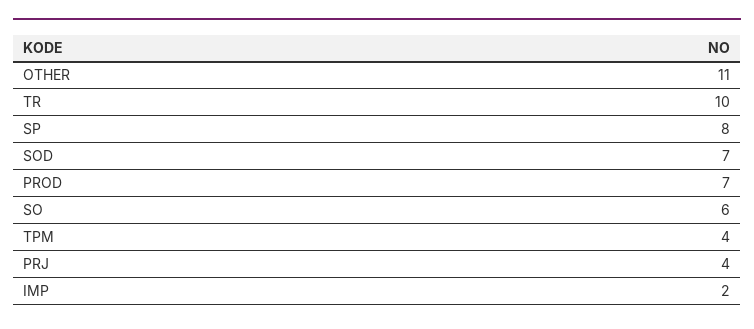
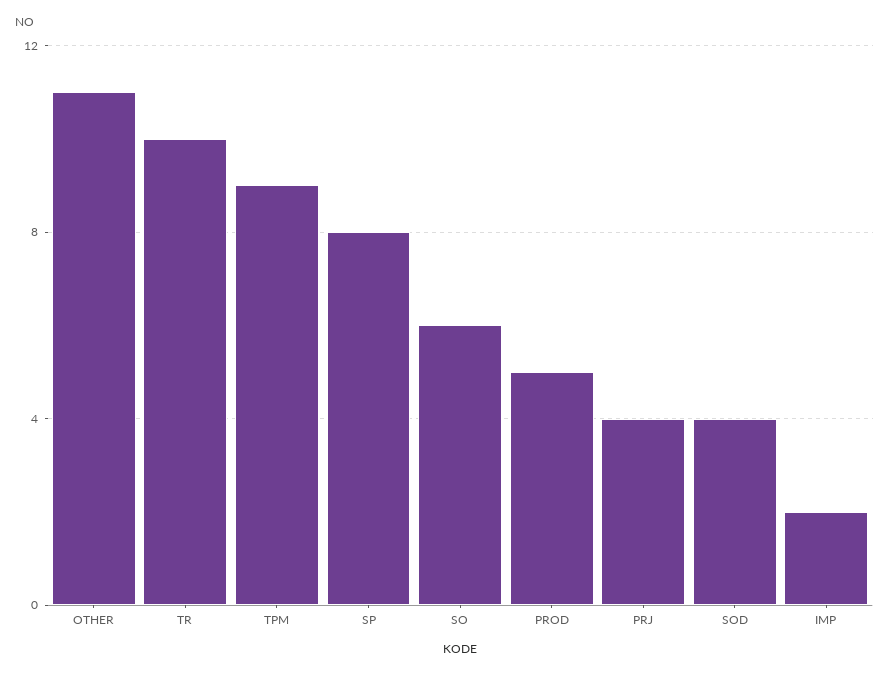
  {
    "OTHER": 11,
    "TR": 10,
    "SP": 8,
-   "SOD": 7,
+   "SOD": 4,
-   "PROD": 7,
+   "PROD": 5,
    "SO": 6,
-   "TPM": 4,
+   "TPM": 9,
    "PRJ": 4,
    "IMP": 2
  }

